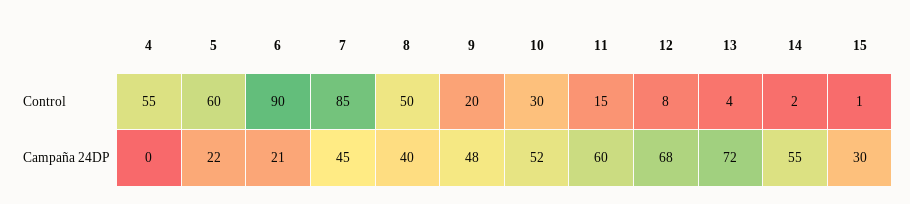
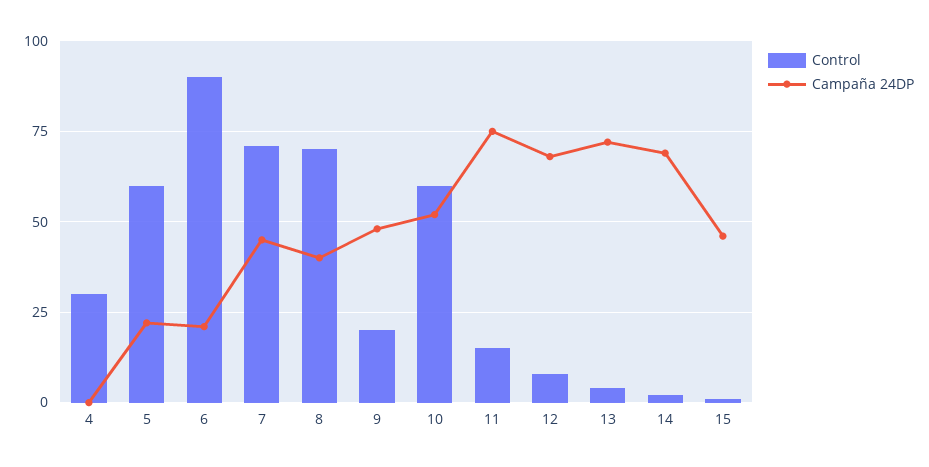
  {
    "Control": {
-     "4": 55,
+     "4": 30,
      "5": 60,
      "6": 90,
-     "7": 85,
+     "7": 70,
-     "8": 50,
+     "8": 70,
      "9": 20,
-     "10": 30,
+     "10": 60,
      "11": 15,
      "12": 8,
      "13": 4,
      "14": 2,
      "15": 1
    },
    "Campaña 24DP": {
      "4": 0,
      "5": 22,
      "6": 21,
      "7": 45,
      "8": 40,
      "9": 48,
      "10": 52,
-     "11": 60,
+     "11": 75,
      "12": 68,
      "13": 72,
-     "14": 55,
+     "14": 70,
-     "15": 30
+     "15": 45
    }
  }

